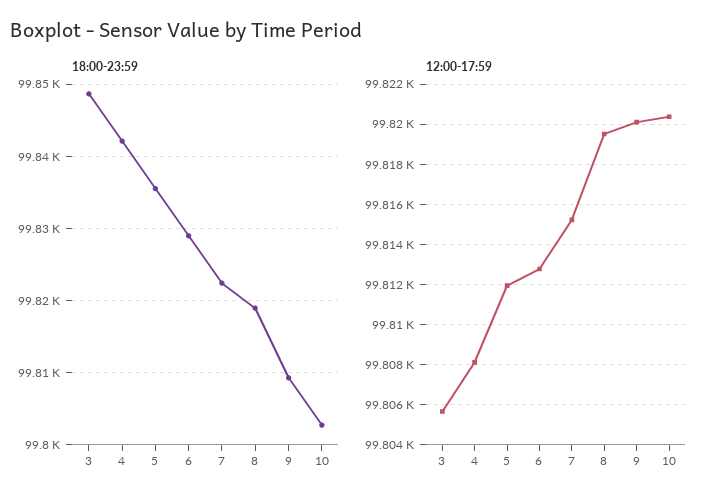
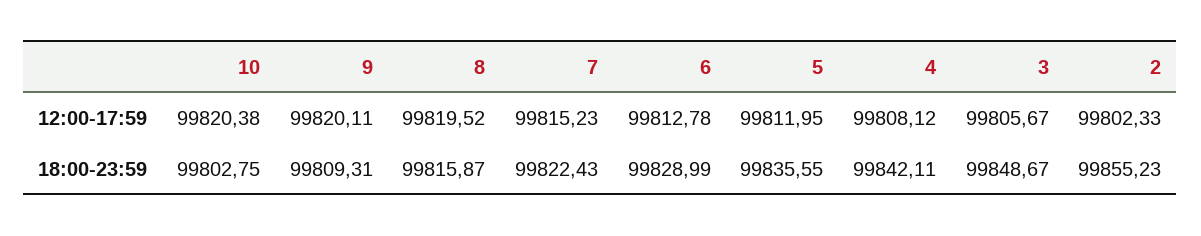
  {
    "18:00-23:59": {
      "3": 99848.67,
      "4": 99842.11,
      "5": 99835.55,
      "6": 99828.99,
      "7": 99822.43,
-     "8": 99819,
+     "8": 99815.87,
      "9": 99809.31,
-     "10": 99802.75
+     "10": 99802.75,
+     "2": 99855.23
    },
    "12:00-17:59": {
      "3": 99805.67,
      "4": 99808.12,
      "5": 99811.95,
      "6": 99812.78,
      "7": 99815.23,
      "8": 99819.52,
      "9": 99820.11,
-     "10": 99820.38
+     "10": 99820.38,
+     "2": 99802.33
    }
  }

